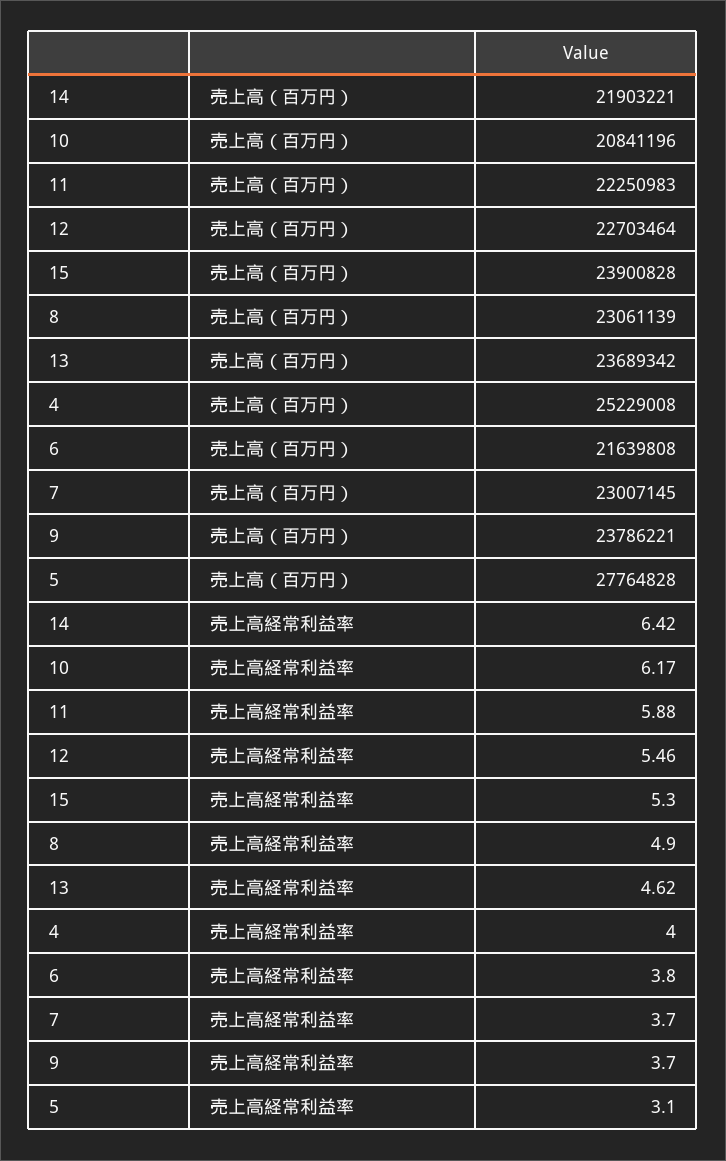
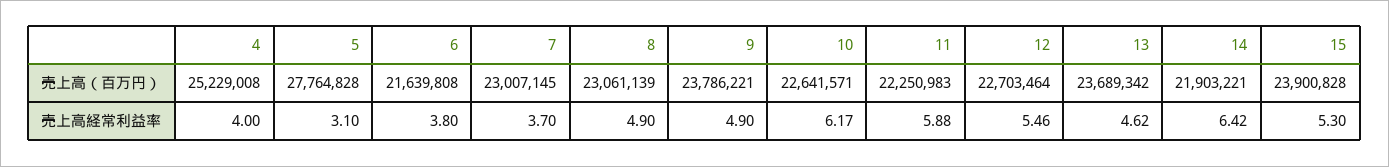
  {
    "14": {
      "売上高（百万円）": 21903221,
      "売上高経常利益率": 6.42
    },
    "10": {
-     "売上高（百万円）": 20841196,
+     "売上高（百万円）": 22641571,
      "売上高経常利益率": 6.17
    },
    "11": {
      "売上高（百万円）": 22250983,
      "売上高経常利益率": 5.88
    },
    "12": {
      "売上高（百万円）": 22703464,
      "売上高経常利益率": 5.46
    },
    "15": {
      "売上高（百万円）": 23900828,
      "売上高経常利益率": 5.3
    },
    "8": {
      "売上高（百万円）": 23061139,
      "売上高経常利益率": 4.9
    },
    "13": {
      "売上高（百万円）": 23689342,
      "売上高経常利益率": 4.62
    },
    "4": {
      "売上高（百万円）": 25229008,
      "売上高経常利益率": 4
    },
    "6": {
      "売上高（百万円）": 21639808,
      "売上高経常利益率": 3.8
    },
    "7": {
      "売上高（百万円）": 23007145,
      "売上高経常利益率": 3.7
    },
    "9": {
      "売上高（百万円）": 23786221,
-     "売上高経常利益率": 3.7
+     "売上高経常利益率": 4.9
    },
    "5": {
      "売上高（百万円）": 27764828,
      "売上高経常利益率": 3.1
    }
  }

